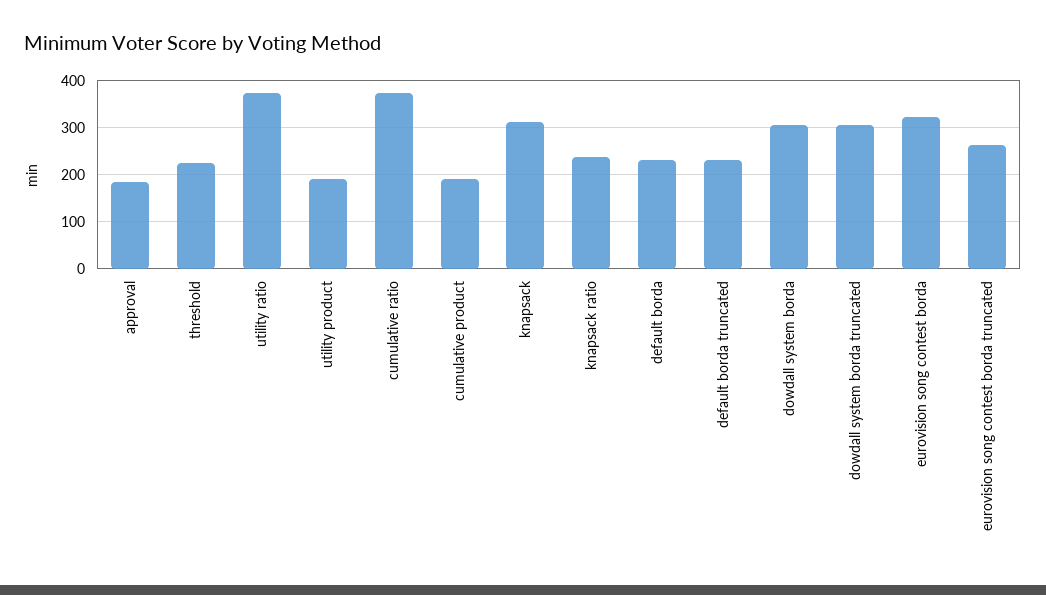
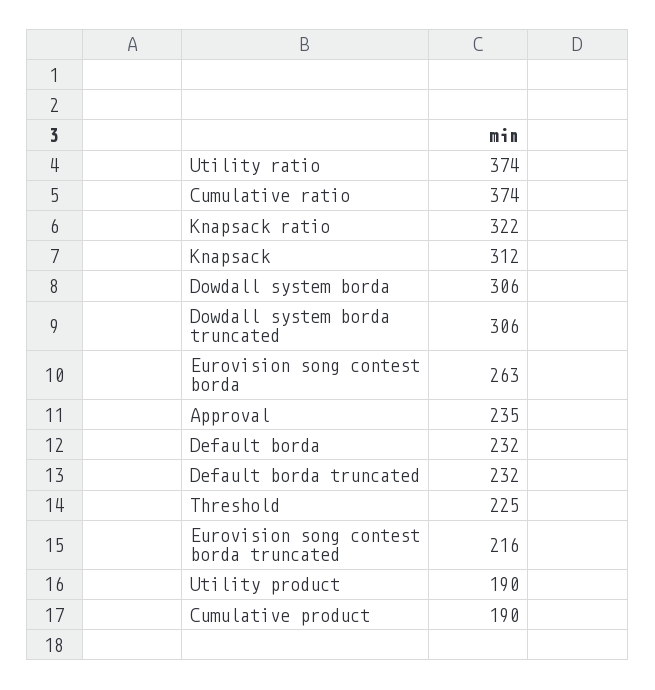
  {
-   "approval": 180,
+   "approval": 235,
    "threshold": 225,
    "utility ratio": 374,
    "utility product": 190,
    "cumulative ratio": 374,
    "cumulative product": 190,
    "knapsack": 312,
-   "knapsack ratio": 240,
+   "knapsack ratio": 322,
    "default borda": 232,
    "default borda truncated": 232,
    "dowdall system borda": 306,
    "dowdall system borda truncated": 306,
-   "eurovision song contest borda": 320,
+   "eurovision song contest borda": 263,
-   "eurovision song contest borda truncated": 260
+   "eurovision song contest borda truncated": 216
  }

